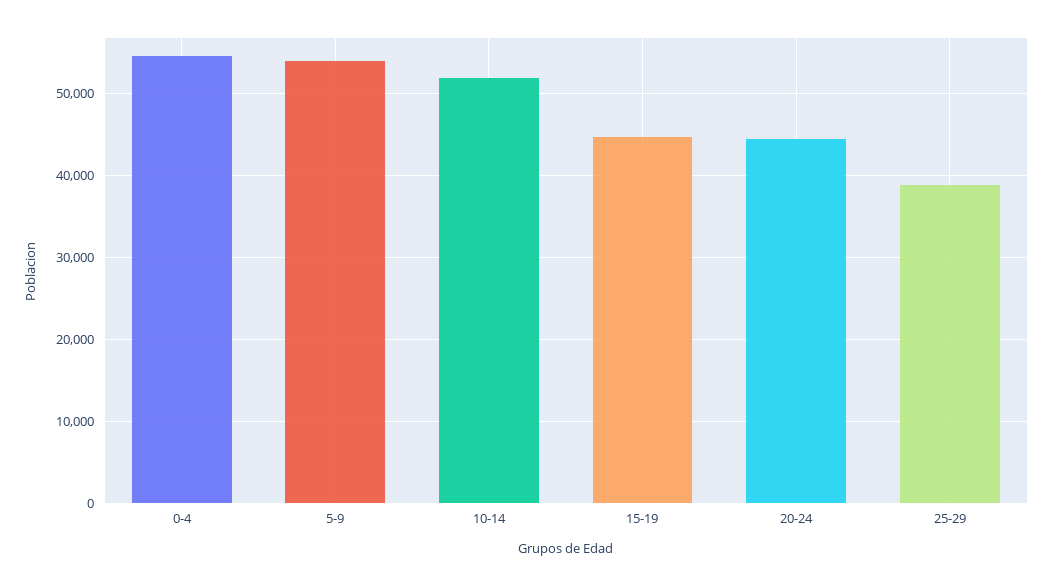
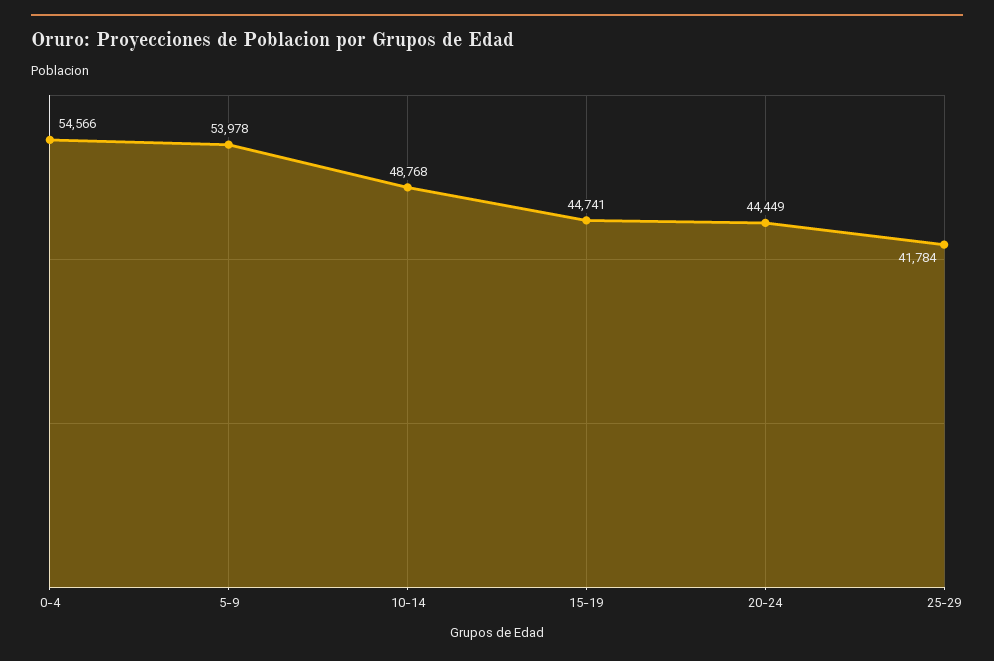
  {
    "0-4": 54566,
    "5-9": 53978,
-   "10-14": 52000,
+   "10-14": 48768,
    "15-19": 44741,
    "20-24": 44449,
-   "25-29": 39000
+   "25-29": 41784
  }

